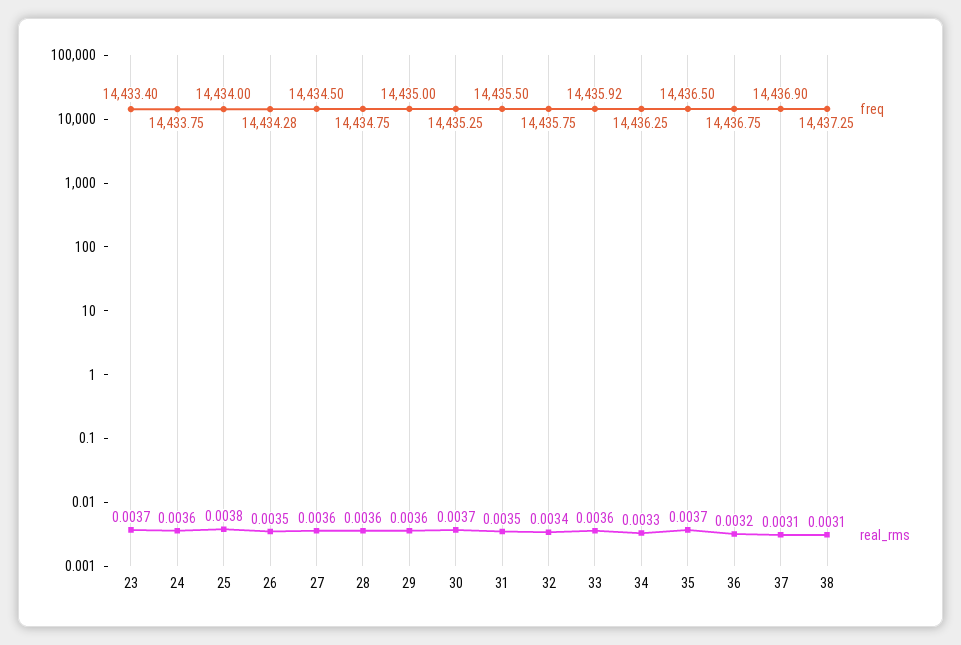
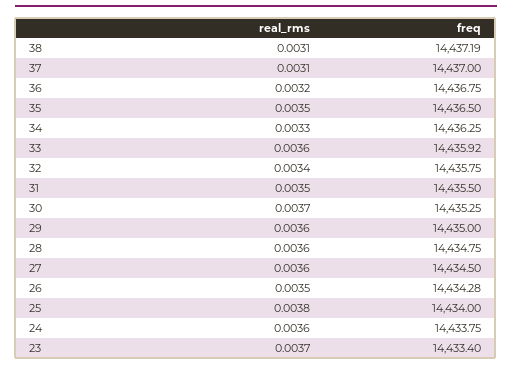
  {
    "freq": {
      "23": 14433.4,
      "24": 14433.75,
      "25": 14434,
      "26": 14434.28,
      "27": 14434.5,
      "28": 14434.75,
      "29": 14435,
      "30": 14435.25,
      "31": 14435.5,
      "32": 14435.75,
      "33": 14435.92,
      "34": 14436.25,
      "35": 14436.5,
      "36": 14436.75,
-     "37": 14436.9,
+     "37": 14437,
-     "38": 14437.25
+     "38": 14437.19
    },
    "real_rms": {
      "23": 0.0037,
      "24": 0.0036,
      "25": 0.0038,
      "26": 0.0035,
      "27": 0.0036,
      "28": 0.0036,
      "29": 0.0036,
      "30": 0.0037,
      "31": 0.0035,
      "32": 0.0034,
      "33": 0.0036,
      "34": 0.0033,
-     "35": 0.0037,
+     "35": 0.0035,
      "36": 0.0032,
      "37": 0.0031,
      "38": 0.0031
    }
  }

